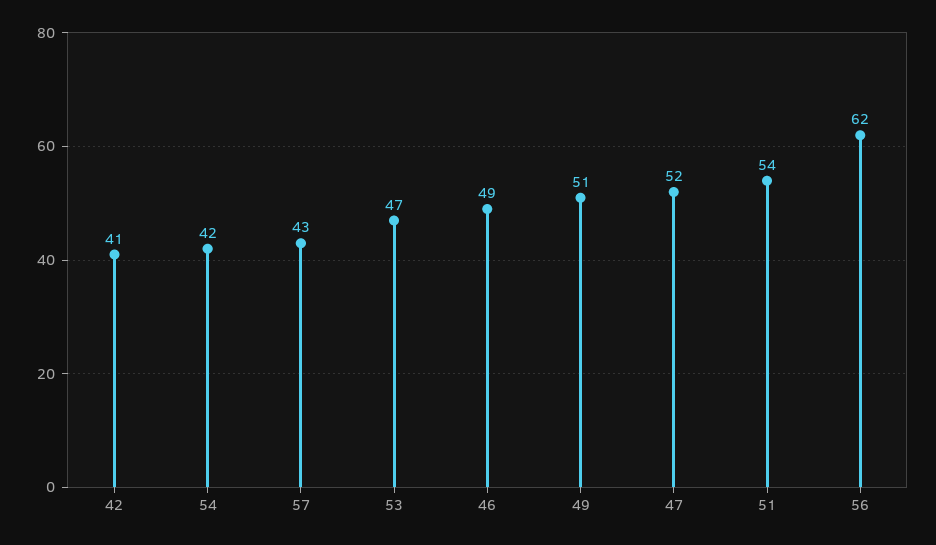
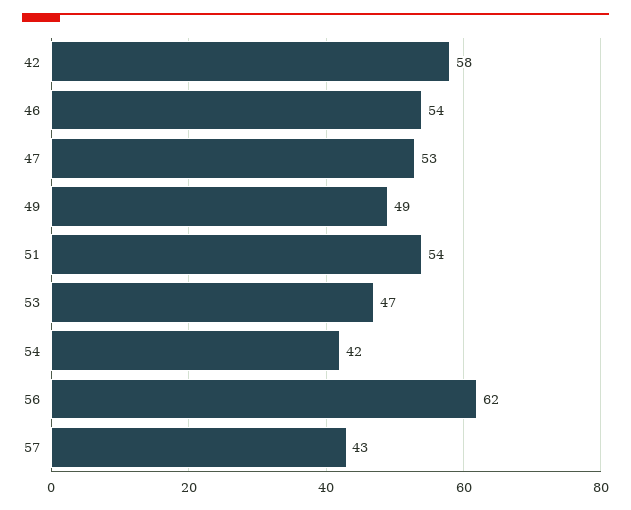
  {
-   "42": 41,
+   "42": 58,
    "54": 42,
    "57": 43,
    "53": 47,
-   "46": 49,
+   "46": 54,
-   "49": 51,
+   "49": 49,
-   "47": 52,
+   "47": 53,
    "51": 54,
    "56": 62
  }

